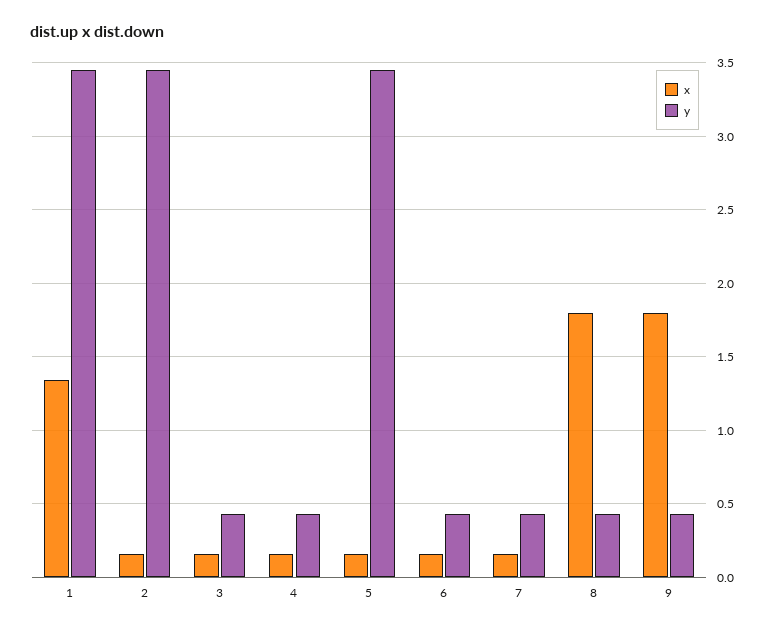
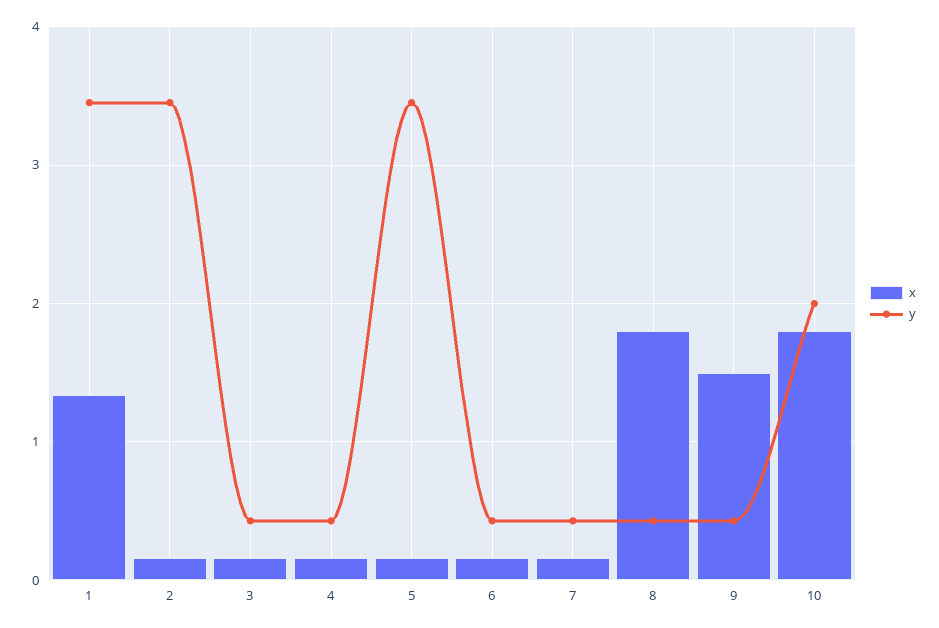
  {
    "x": {
      "1": 1.35,
      "2": 0.15,
      "3": 0.15,
      "4": 0.15,
      "5": 0.15,
      "6": 0.15,
      "7": 0.15,
      "8": 1.8,
-     "9": 1.8
+     "9": 1.5,
+     "10": 1.8
    },
    "y": {
      "1": 3.45,
      "2": 3.45,
      "3": 0.45,
      "4": 0.45,
      "5": 3.45,
      "6": 0.45,
      "7": 0.45,
      "8": 0.45,
-     "9": 0.45
+     "9": 0.45,
+     "10": 2
    }
  }

